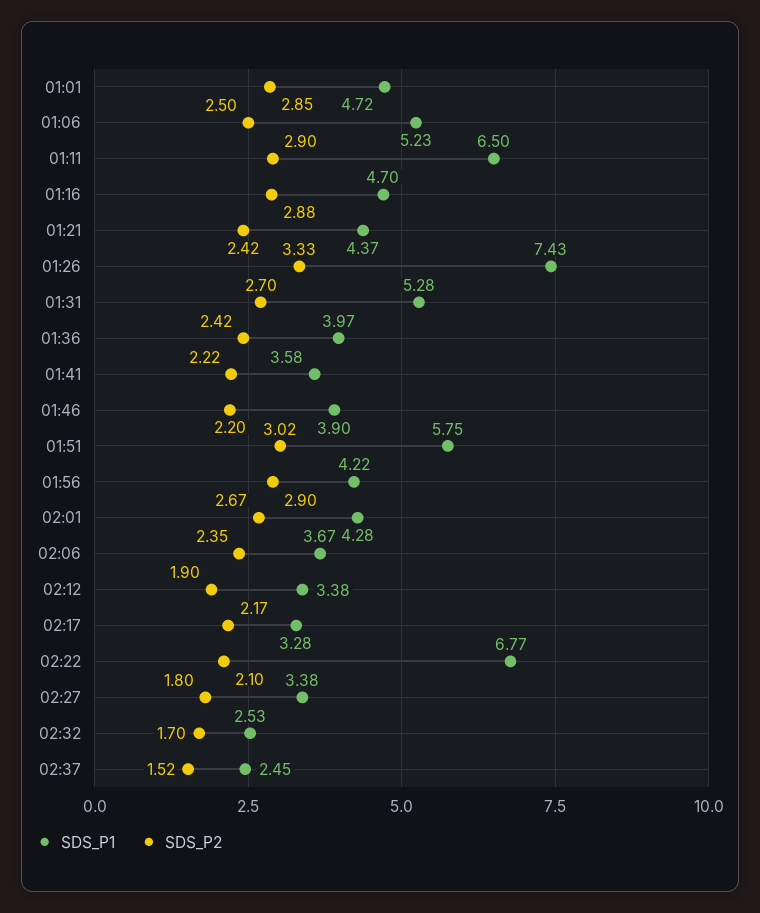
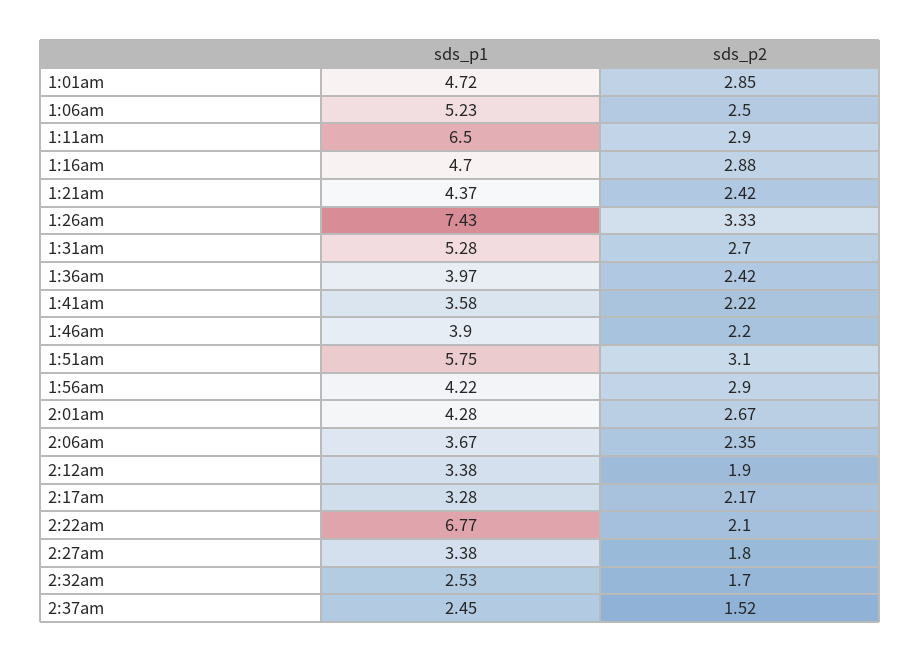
  {
    "SDS_P1": {
      "01:01": 4.72,
      "01:06": 5.23,
      "01:11": 6.5,
      "01:16": 4.7,
      "01:21": 4.37,
      "01:26": 7.43,
      "01:31": 5.28,
      "01:36": 3.97,
      "01:41": 3.58,
      "01:46": 3.9,
      "01:51": 5.75,
      "01:56": 4.22,
      "02:01": 4.28,
      "02:06": 3.67,
      "02:12": 3.38,
      "02:17": 3.28,
      "02:22": 6.77,
      "02:27": 3.38,
      "02:32": 2.53,
      "02:37": 2.45
    },
    "SDS_P2": {
      "01:01": 2.85,
      "01:06": 2.5,
      "01:11": 2.9,
      "01:16": 2.88,
      "01:21": 2.42,
      "01:26": 3.33,
      "01:31": 2.7,
      "01:36": 2.42,
      "01:41": 2.22,
      "01:46": 2.2,
-     "01:51": 3.02,
+     "01:51": 3.1,
      "01:56": 2.9,
      "02:01": 2.67,
      "02:06": 2.35,
      "02:12": 1.9,
      "02:17": 2.17,
      "02:22": 2.1,
      "02:27": 1.8,
      "02:32": 1.7,
      "02:37": 1.52
    }
  }

